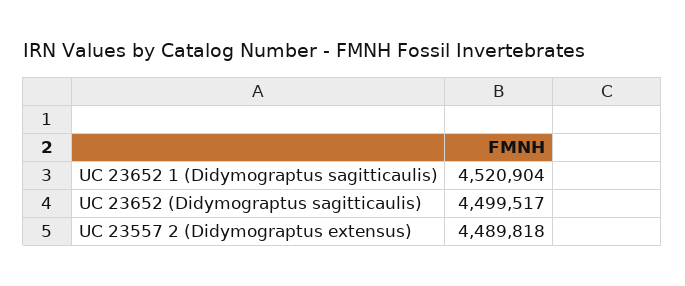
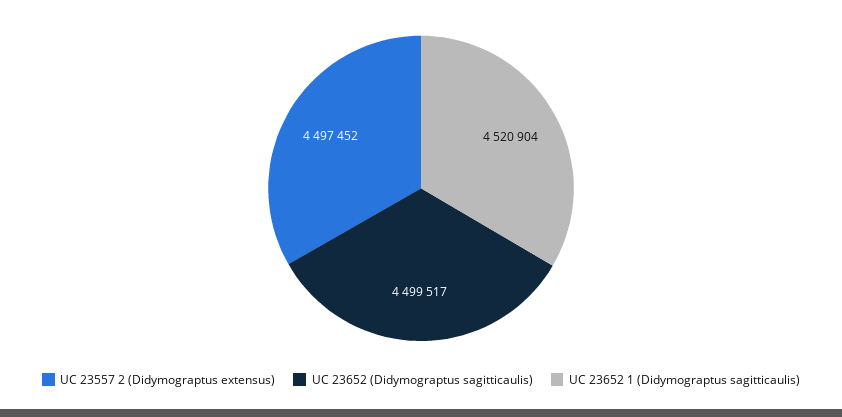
  {
    "UC 23652 1 (Didymograptus sagitticaulis)": 4520904,
    "UC 23652 (Didymograptus sagitticaulis)": 4499517,
-   "UC 23557 2 (Didymograptus extensus)": 4489818
+   "UC 23557 2 (Didymograptus extensus)": 4497452
  }

